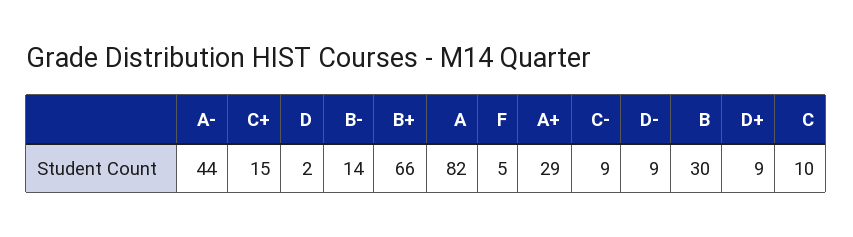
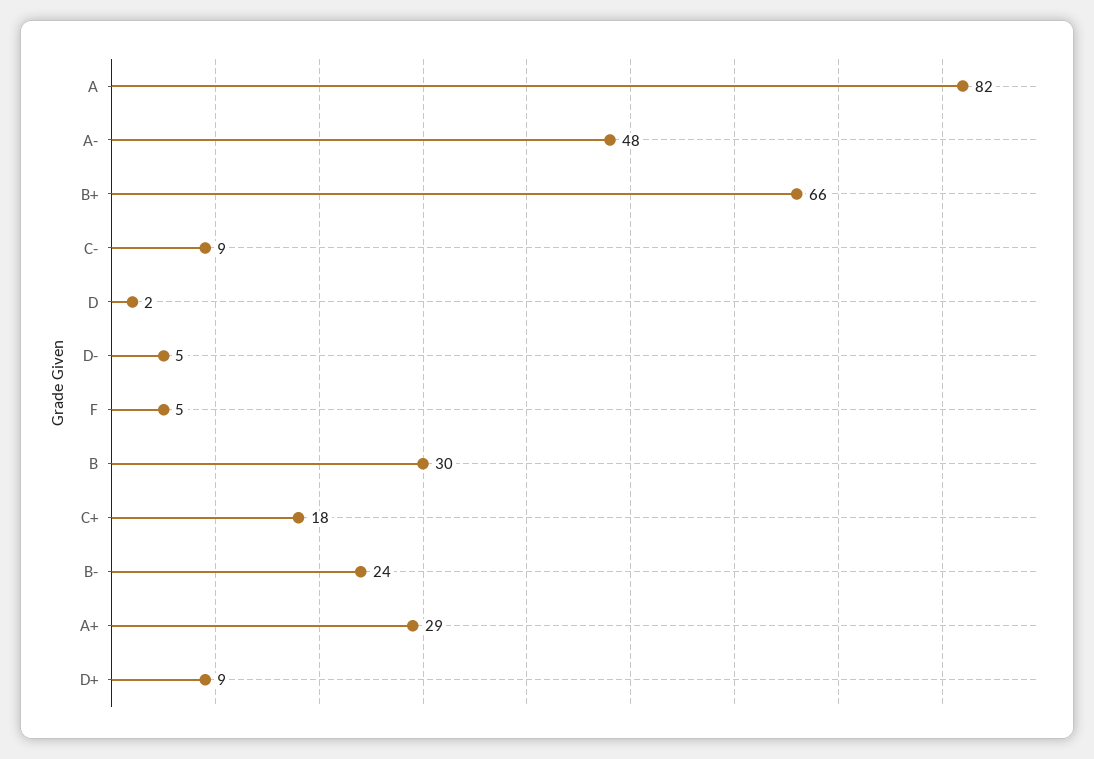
  {
-   "A-": 44,
+   "A-": 48,
-   "C+": 15,
+   "C+": 18,
    "D": 2,
-   "B-": 14,
+   "B-": 24,
    "B+": 66,
    "A": 82,
    "F": 5,
    "A+": 29,
    "C-": 9,
-   "D-": 9,
+   "D-": 5,
    "B": 30,
-   "D+": 9,
+   "D+": 9
-   "C": 10
  }

